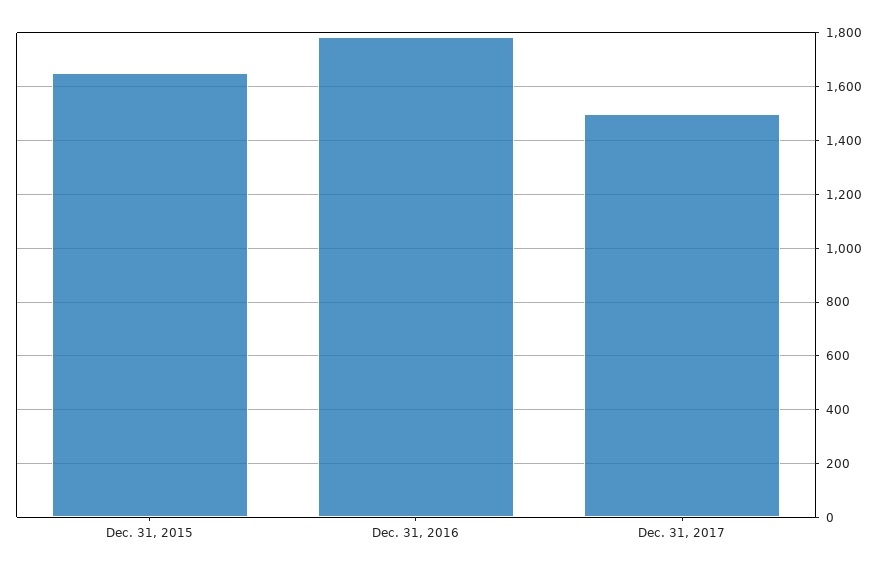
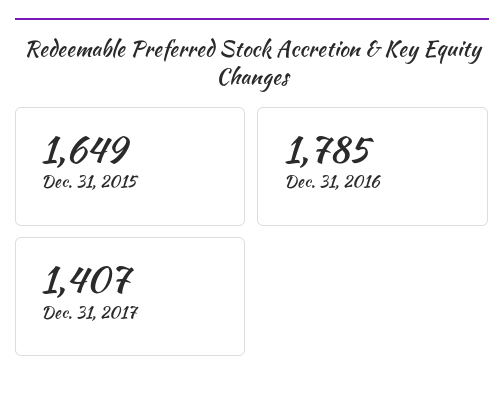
  {
    "Dec. 31, 2015": 1649,
    "Dec. 31, 2016": 1785,
-   "Dec. 31, 2017": 1500
+   "Dec. 31, 2017": 1407
  }

